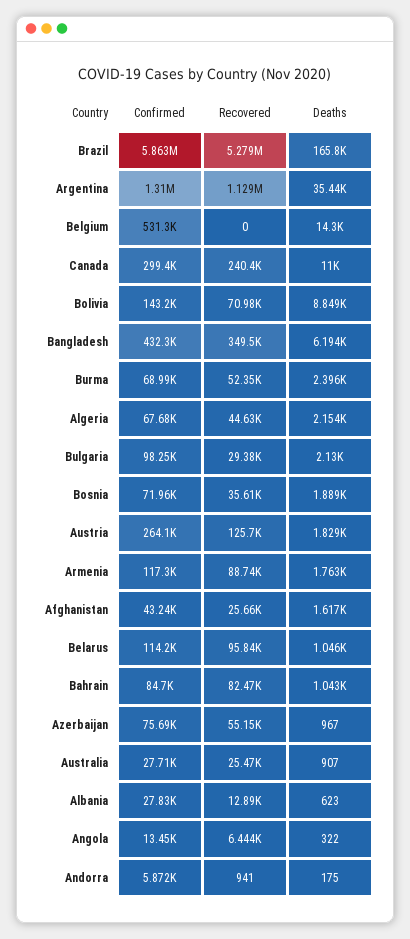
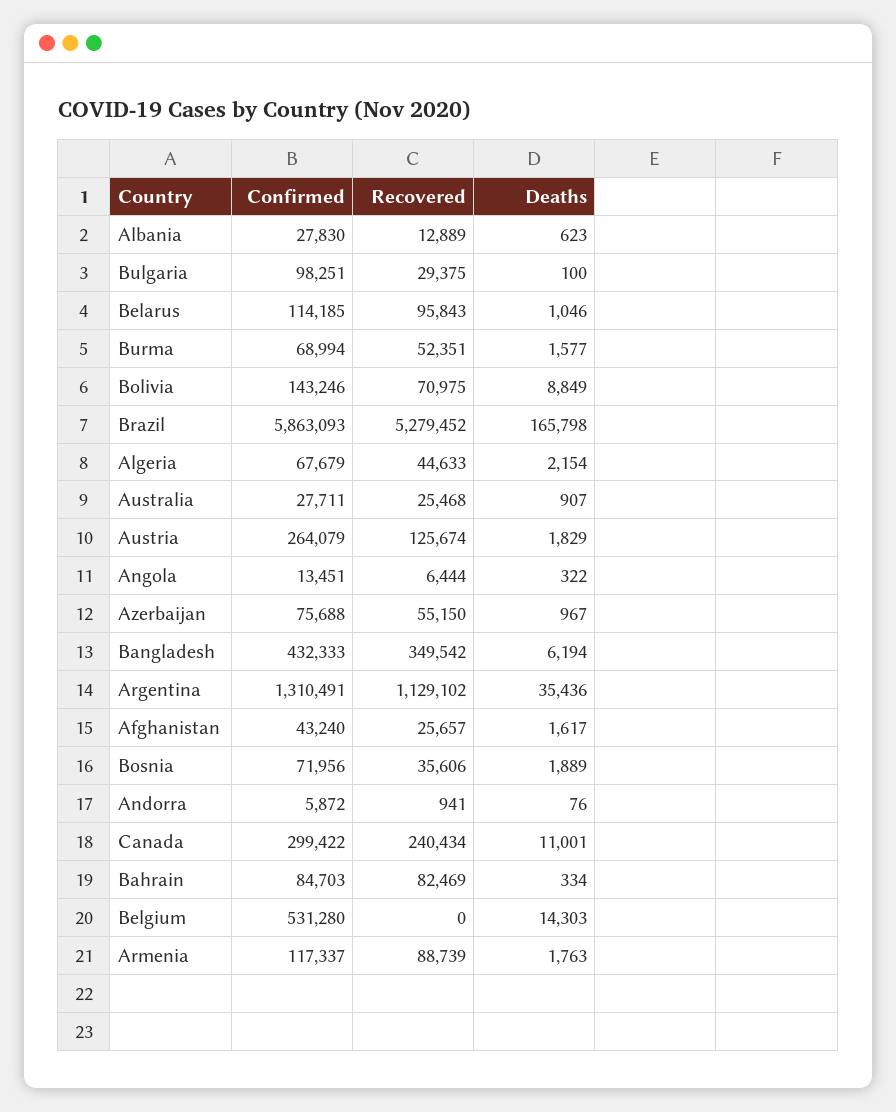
  {
    "Confirmed": {
      "Brazil": 5863093,
      "Argentina": 1310491,
      "Belgium": 531280,
      "Canada": 299422,
      "Bolivia": 143246,
      "Bangladesh": 432333,
      "Burma": 68994,
      "Algeria": 67679,
      "Bulgaria": 98251,
      "Bosnia": 71956,
      "Austria": 264079,
      "Armenia": 117337,
      "Afghanistan": 43240,
      "Belarus": 114185,
      "Bahrain": 84703,
      "Azerbaijan": 75688,
      "Australia": 27711,
      "Albania": 27830,
      "Angola": 13451,
      "Andorra": 5872
    },
    "Recovered": {
      "Brazil": 5279452,
      "Argentina": 1129102,
      "Belgium": 0,
      "Canada": 240434,
      "Bolivia": 70975,
      "Bangladesh": 349542,
      "Burma": 52351,
      "Algeria": 44633,
      "Bulgaria": 29375,
      "Bosnia": 35606,
      "Austria": 125674,
      "Armenia": 88739,
      "Afghanistan": 25657,
      "Belarus": 95843,
      "Bahrain": 82469,
      "Azerbaijan": 55150,
      "Australia": 25468,
      "Albania": 12889,
      "Angola": 6444,
      "Andorra": 941
    },
    "Deaths": {
      "Brazil": 165798,
      "Argentina": 35436,
      "Belgium": 14303,
      "Canada": 11001,
      "Bolivia": 8849,
      "Bangladesh": 6194,
-     "Burma": 2396,
+     "Burma": 1577,
      "Algeria": 2154,
-     "Bulgaria": 2130,
+     "Bulgaria": 100,
      "Bosnia": 1889,
      "Austria": 1829,
      "Armenia": 1763,
      "Afghanistan": 1617,
      "Belarus": 1046,
-     "Bahrain": 1043,
+     "Bahrain": 334,
      "Azerbaijan": 967,
      "Australia": 907,
      "Albania": 623,
      "Angola": 322,
-     "Andorra": 175
+     "Andorra": 76
    }
  }

